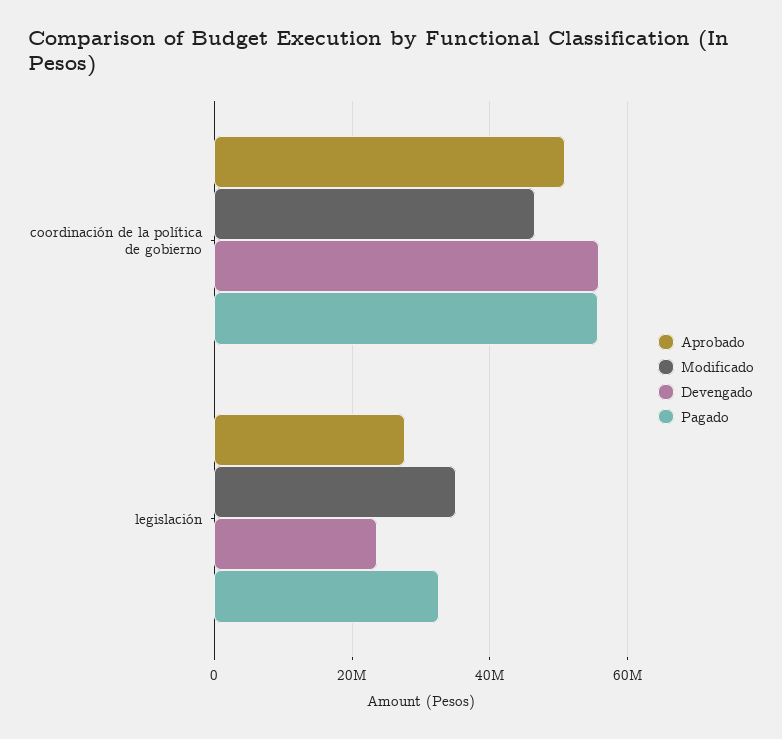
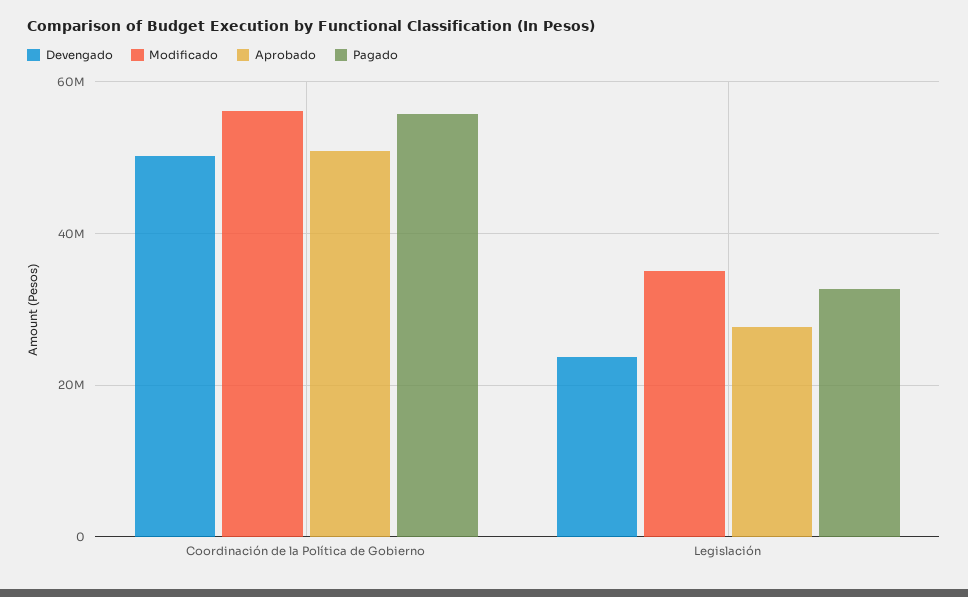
  {
    "Aprobado": {
      "coordinación de la política de gobierno": 50000000,
      "legislación": 28000000
    },
    "Modificado": {
-     "coordinación de la política de gobierno": 46000000,
+     "coordinación de la política de gobierno": 56000000,
      "legislación": 36000000
    },
    "Devengado": {
-     "coordinación de la política de gobierno": 56000000,
+     "coordinación de la política de gobierno": 50000000,
      "legislación": 24000000
    },
    "Pagado": {
      "coordinación de la política de gobierno": 56000000,
      "legislación": 32000000
    }
  }

